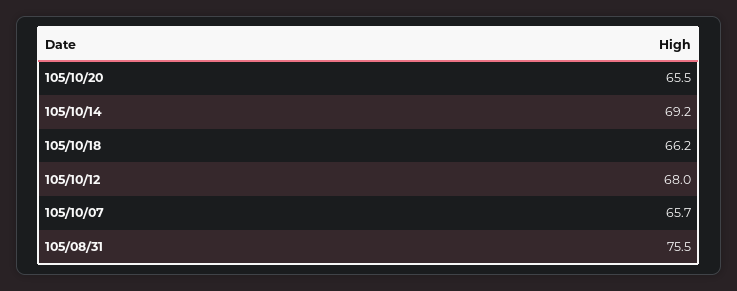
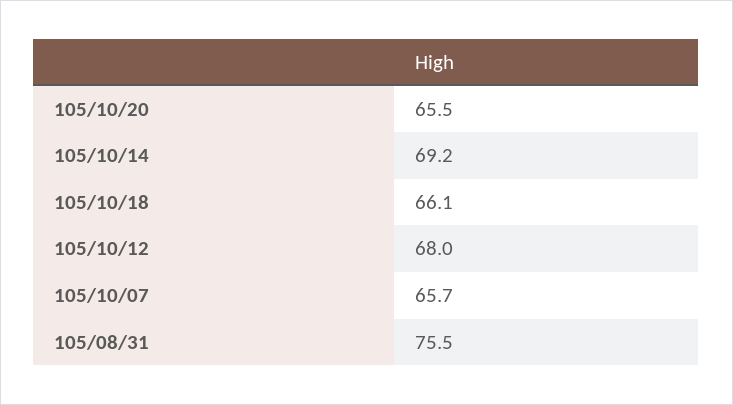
  {
    "105/10/20": 65.5,
    "105/10/14": 69.2,
-   "105/10/18": 66.2,
+   "105/10/18": 66.1,
    "105/10/12": 68,
    "105/10/07": 65.7,
    "105/08/31": 75.5
  }

